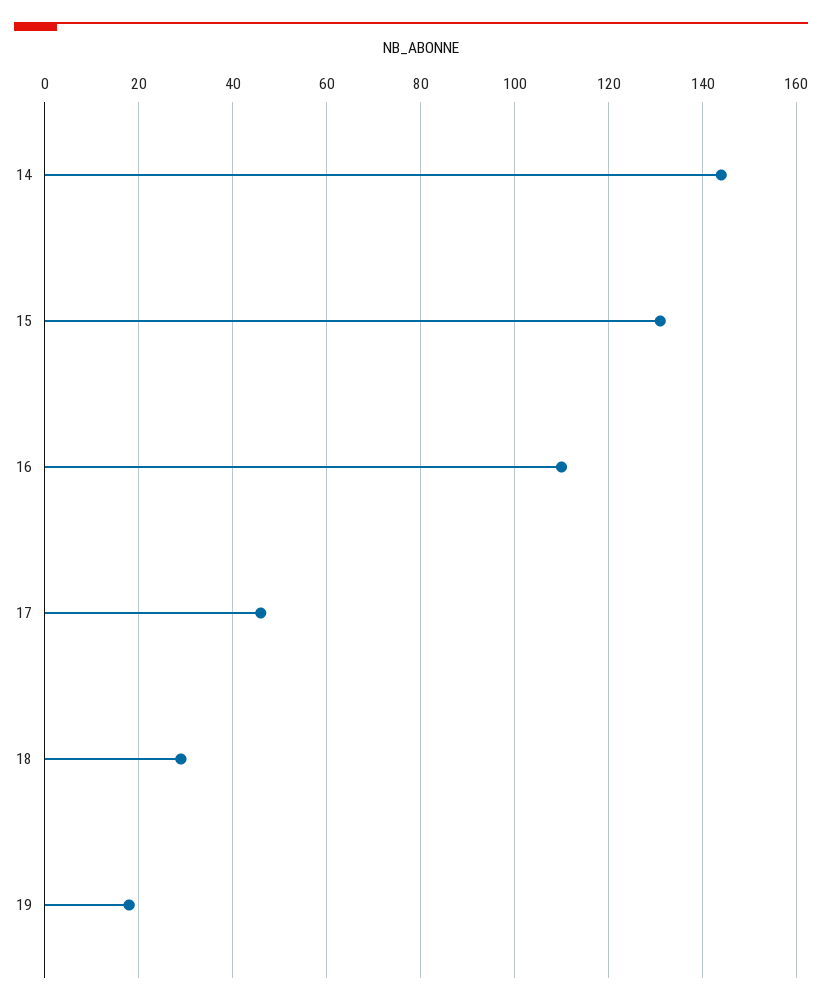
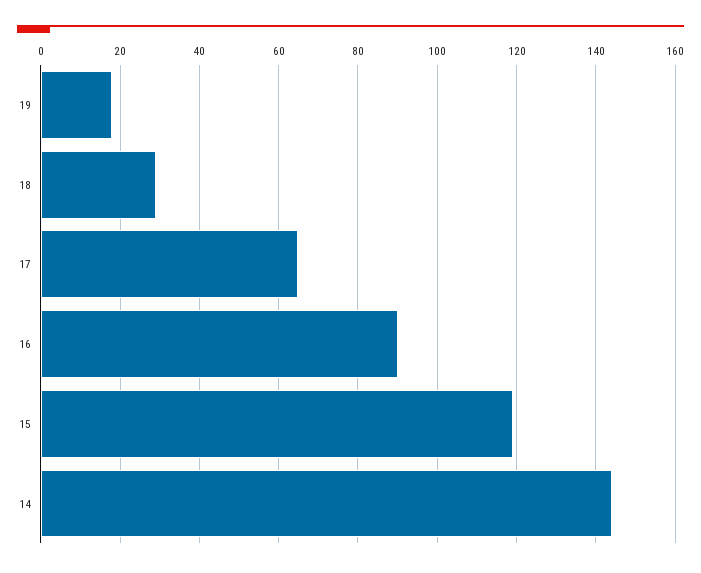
  {
    "14": 145,
-   "15": 130,
+   "15": 120,
-   "16": 110,
+   "16": 90,
-   "17": 45,
+   "17": 65,
    "18": 30,
    "19": 20
  }

